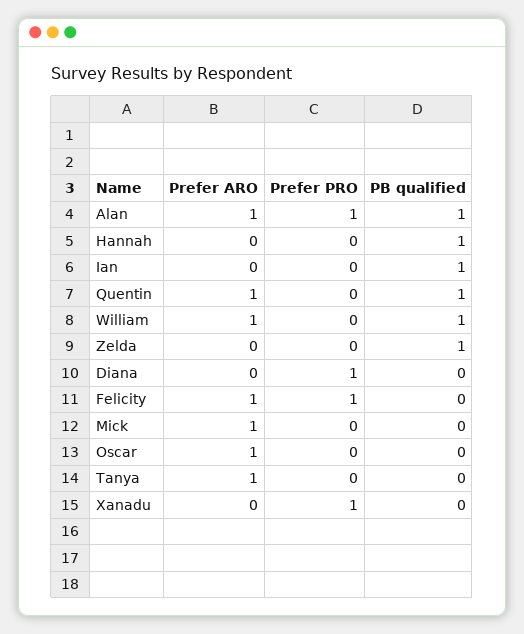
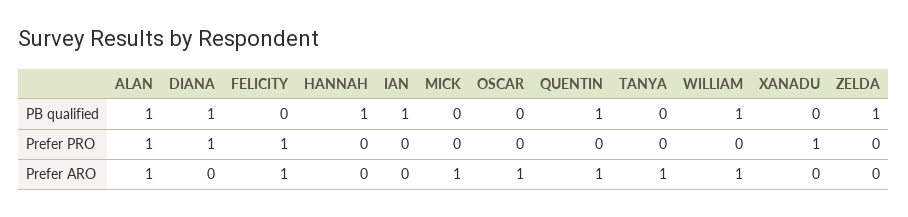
  {
    "Prefer ARO": {
      "Alan": 1,
      "Hannah": 0,
      "Ian": 0,
      "Quentin": 1,
      "William": 1,
      "Zelda": 0,
      "Diana": 0,
      "Felicity": 1,
      "Mick": 1,
      "Oscar": 1,
      "Tanya": 1,
      "Xanadu": 0
    },
    "Prefer PRO": {
      "Alan": 1,
      "Hannah": 0,
      "Ian": 0,
      "Quentin": 0,
      "William": 0,
      "Zelda": 0,
      "Diana": 1,
      "Felicity": 1,
      "Mick": 0,
      "Oscar": 0,
      "Tanya": 0,
      "Xanadu": 1
    },
    "PB qualified": {
      "Alan": 1,
      "Hannah": 1,
      "Ian": 1,
      "Quentin": 1,
      "William": 1,
      "Zelda": 1,
-     "Diana": 0,
+     "Diana": 1,
      "Felicity": 0,
      "Mick": 0,
      "Oscar": 0,
      "Tanya": 0,
      "Xanadu": 0
    }
  }

